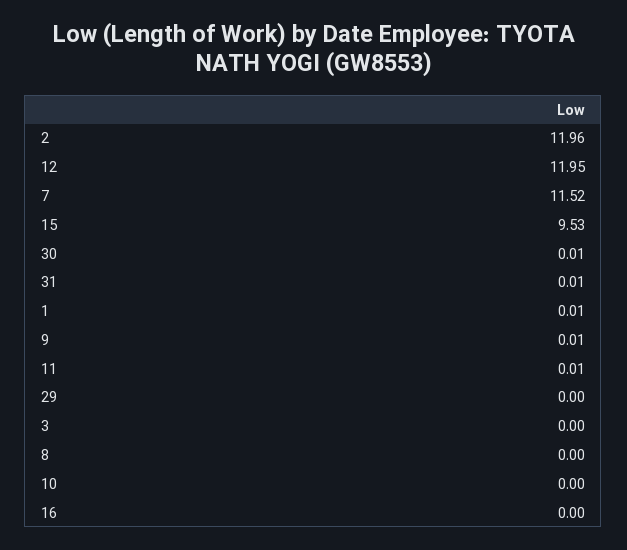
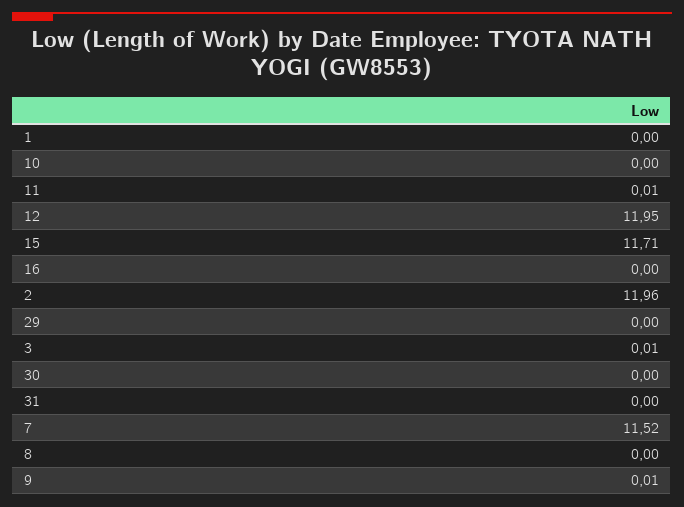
  {
    "2": 11.96,
    "12": 11.95,
    "7": 11.52,
-   "15": 9.53,
+   "15": 11.71,
-   "30": 0.01,
+   "30": 0,
-   "31": 0.01,
+   "31": 0,
-   "1": 0.01,
+   "1": 0,
    "9": 0.01,
    "11": 0.01,
    "29": 0,
-   "3": 0,
+   "3": 0.01,
    "8": 0,
    "10": 0,
    "16": 0
  }

